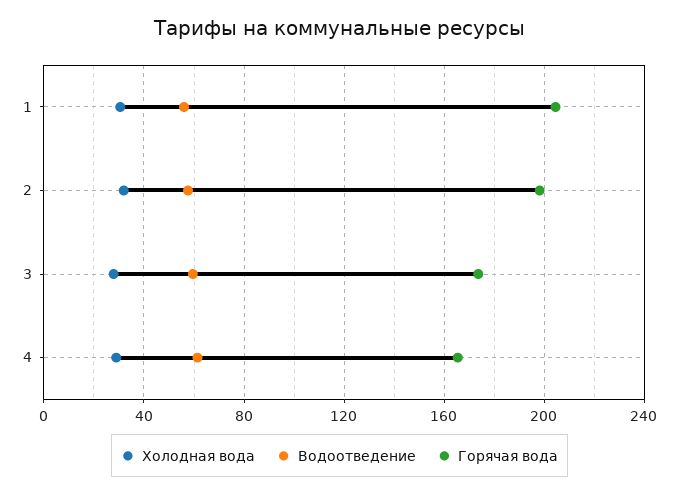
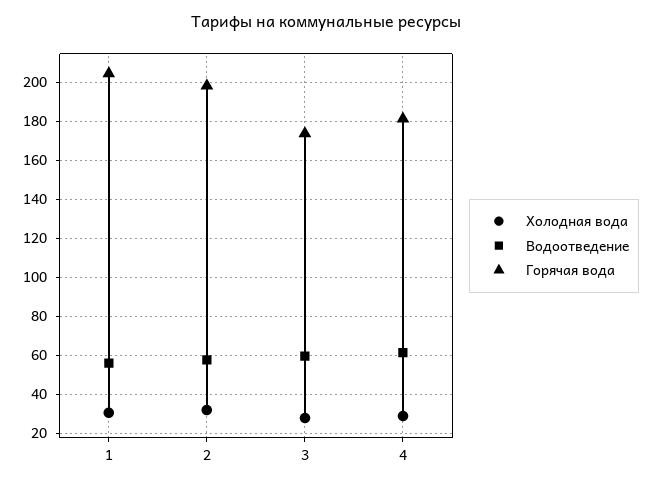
  {
    "Холодная вода": {
      "1": 30,
      "2": 30,
      "3": 30,
      "4": 30
    },
    "Водоотведение": {
      "1": 55,
      "2": 60,
      "3": 60,
      "4": 60
    },
    "Горячая вода": {
      "1": 205,
      "2": 200,
      "3": 175,
-     "4": 165
+     "4": 180
    }
  }

